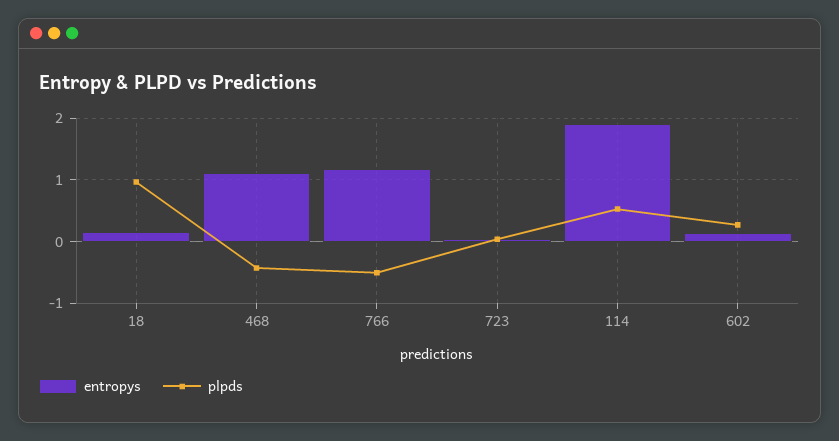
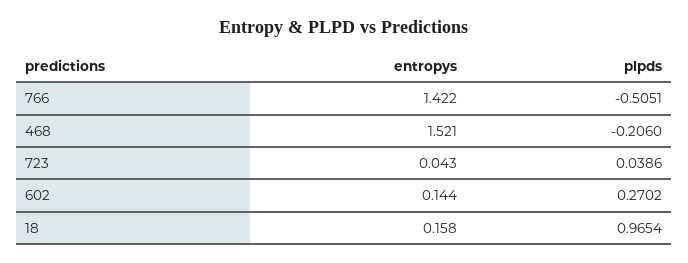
  {
    "entropys": {
      "18": 0.158,
-     "468": 1.1,
+     "468": 1.521,
-     "766": 1.2,
+     "766": 1.422,
      "723": 0.043,
-     "114": 1.9,
      "602": 0.144
    },
    "plpds": {
      "18": 0.9654,
-     "468": -0.4,
+     "468": -0.206,
      "766": -0.5051,
      "723": 0.0386,
-     "114": 0.5,
      "602": 0.2702
    }
  }

